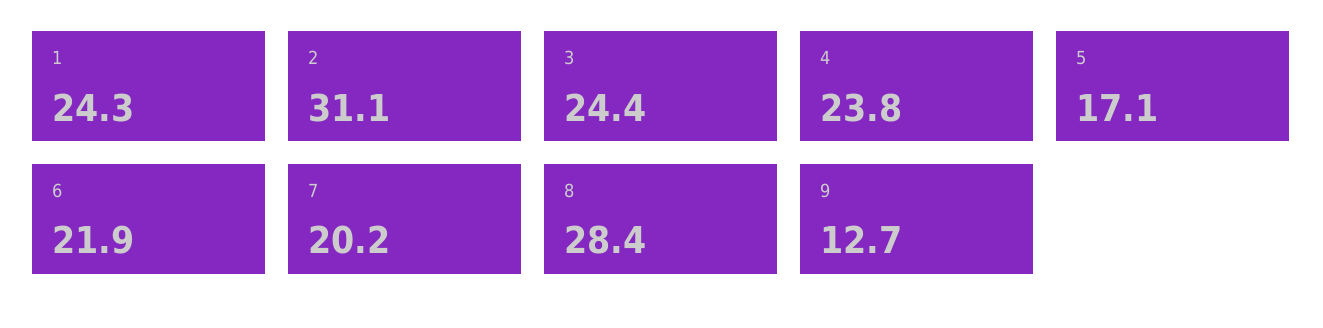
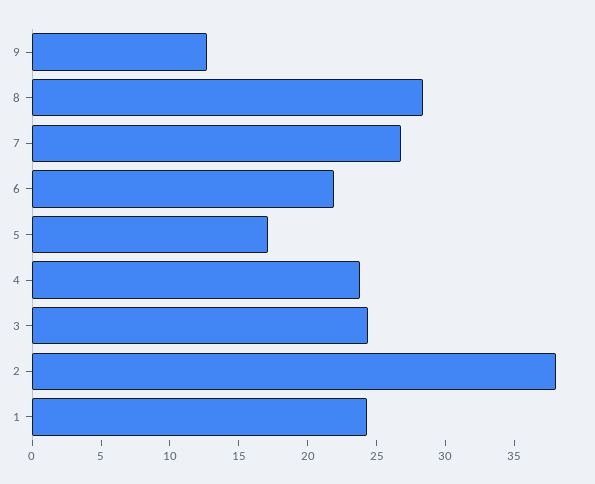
  {
    "1": 24.3,
-   "2": 31.1,
+   "2": 38,
    "3": 24.4,
    "4": 23.8,
    "5": 17.1,
    "6": 21.9,
-   "7": 20.2,
+   "7": 27,
    "8": 28.4,
    "9": 12.7
  }

